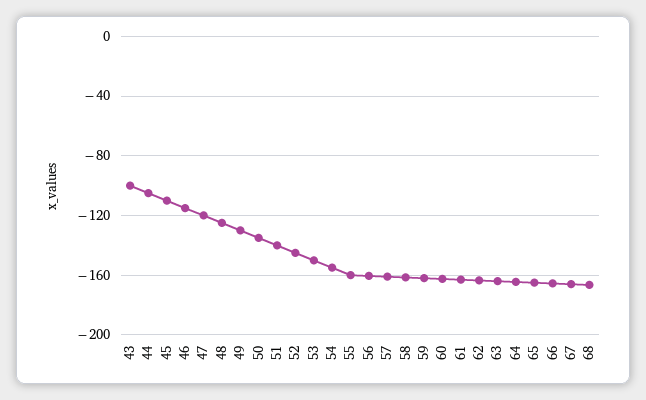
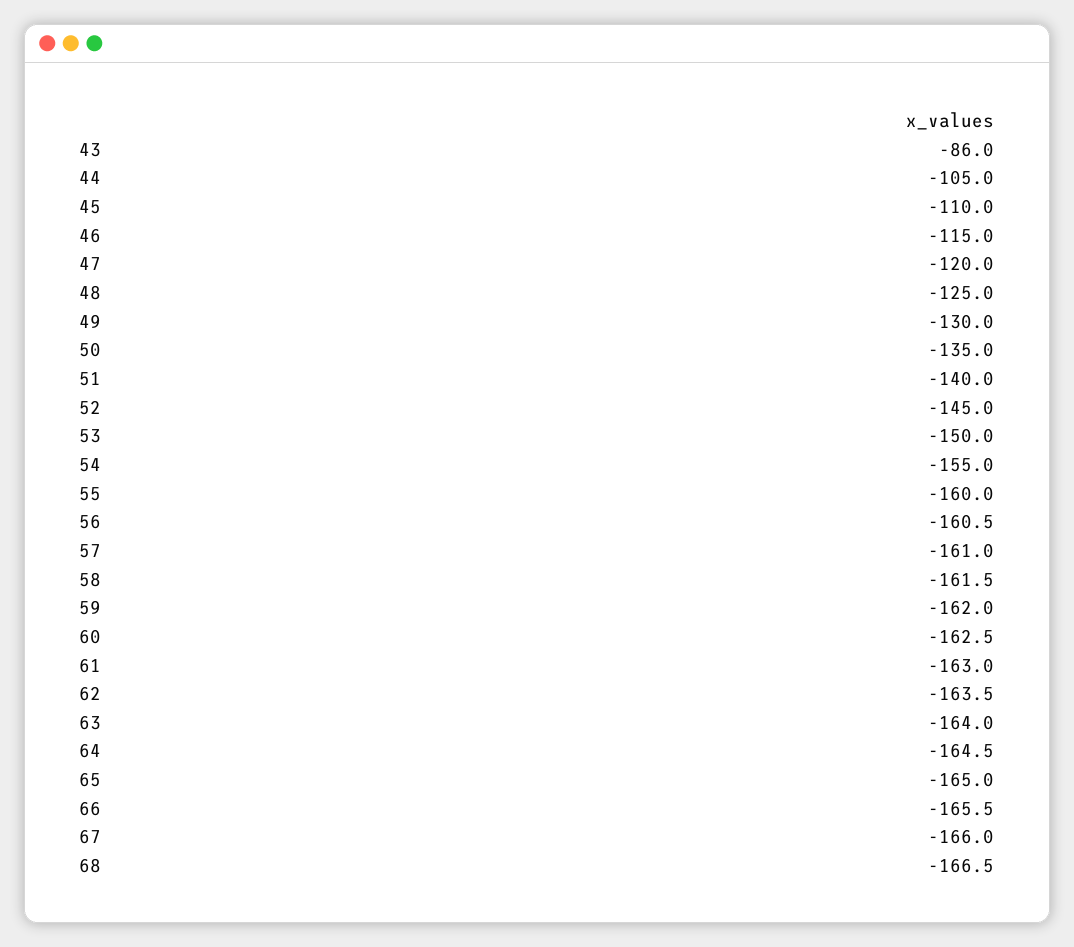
  {
-   "43": -100,
+   "43": -86,
    "44": -105,
    "45": -110,
    "46": -115,
    "47": -120,
    "48": -125,
    "49": -130,
    "50": -135,
    "51": -140,
    "52": -145,
    "53": -150,
    "54": -155,
    "55": -160,
    "56": -160.5,
    "57": -161,
    "58": -161.5,
    "59": -162,
    "60": -162.5,
    "61": -163,
    "62": -163.5,
    "63": -164,
    "64": -164.5,
    "65": -165,
    "66": -165.5,
    "67": -166,
    "68": -166.5
  }

